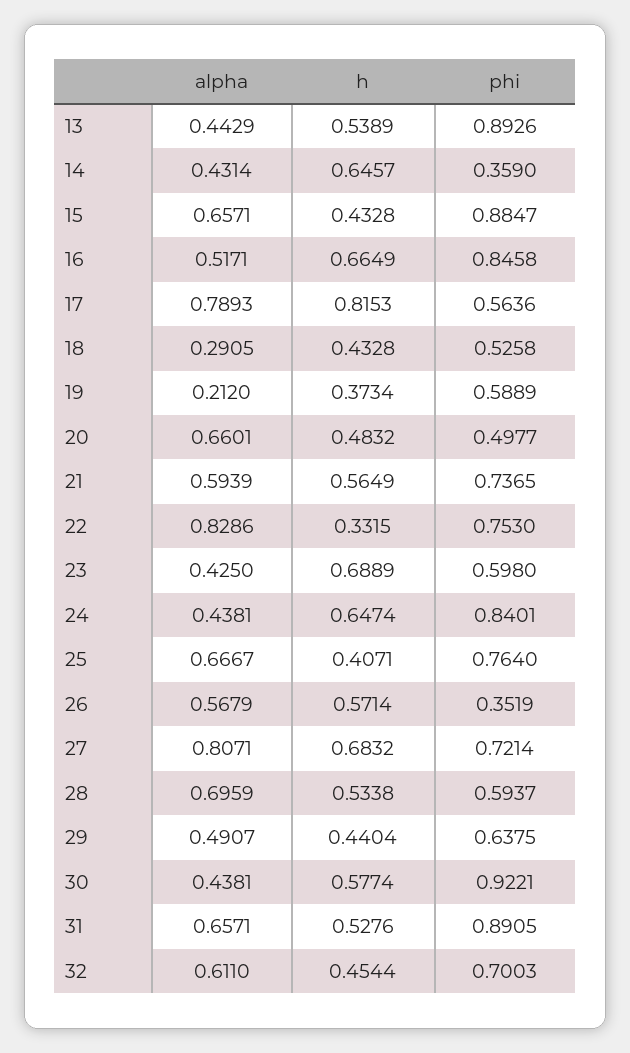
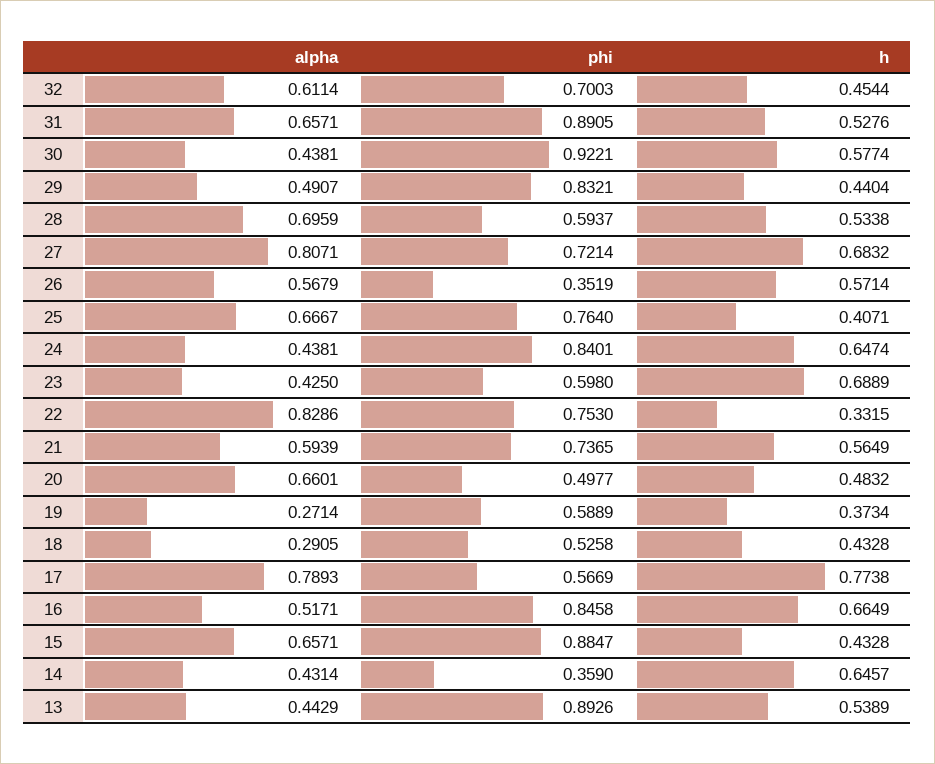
  {
    "alpha": {
      "13": 0.4429,
      "14": 0.4314,
      "15": 0.6571,
      "16": 0.5171,
      "17": 0.7893,
      "18": 0.2905,
-     "19": 0.212,
+     "19": 0.2714,
      "20": 0.6601,
      "21": 0.5939,
      "22": 0.8286,
      "23": 0.425,
      "24": 0.4381,
      "25": 0.6667,
      "26": 0.5679,
      "27": 0.8071,
      "28": 0.6959,
      "29": 0.4907,
      "30": 0.4381,
      "31": 0.6571,
-     "32": 0.611
+     "32": 0.6114
    },
    "h": {
      "13": 0.5389,
      "14": 0.6457,
      "15": 0.4328,
      "16": 0.6649,
-     "17": 0.8153,
+     "17": 0.7738,
      "18": 0.4328,
      "19": 0.3734,
      "20": 0.4832,
      "21": 0.5649,
      "22": 0.3315,
      "23": 0.6889,
      "24": 0.6474,
      "25": 0.4071,
      "26": 0.5714,
      "27": 0.6832,
      "28": 0.5338,
      "29": 0.4404,
      "30": 0.5774,
      "31": 0.5276,
      "32": 0.4544
    },
    "phi": {
      "13": 0.8926,
      "14": 0.359,
      "15": 0.8847,
      "16": 0.8458,
-     "17": 0.5636,
+     "17": 0.5669,
      "18": 0.5258,
      "19": 0.5889,
      "20": 0.4977,
      "21": 0.7365,
      "22": 0.753,
      "23": 0.598,
      "24": 0.8401,
      "25": 0.764,
      "26": 0.3519,
      "27": 0.7214,
      "28": 0.5937,
-     "29": 0.6375,
+     "29": 0.8321,
      "30": 0.9221,
      "31": 0.8905,
      "32": 0.7003
    }
  }

